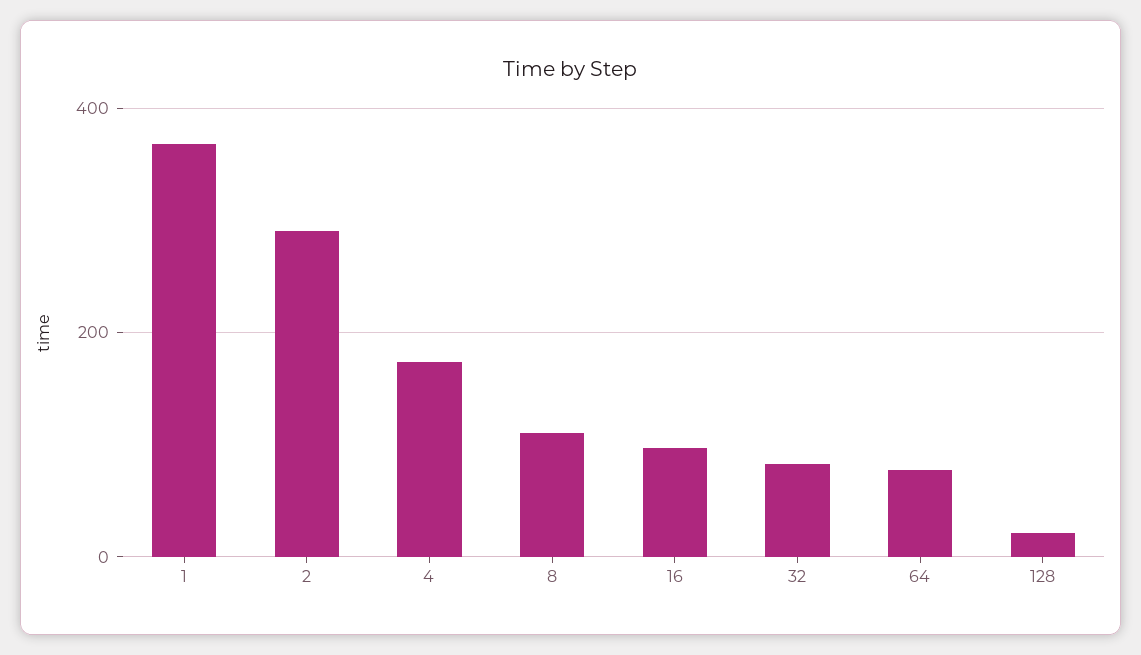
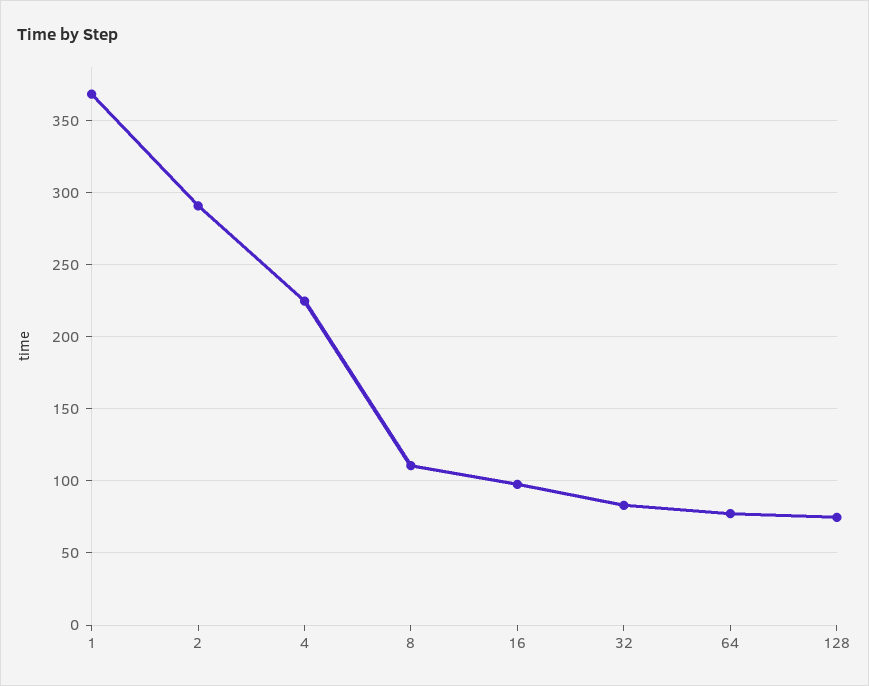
  {
    "1": 370,
    "2": 290,
-   "4": 180,
+   "4": 225,
    "8": 110,
    "16": 100,
    "32": 85,
    "64": 75,
-   "128": 20
+   "128": 75
  }

